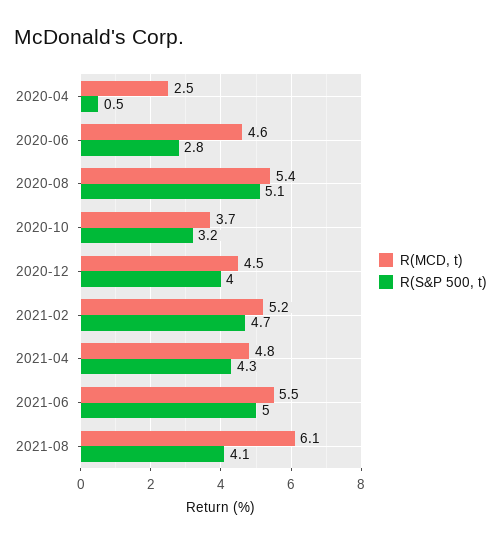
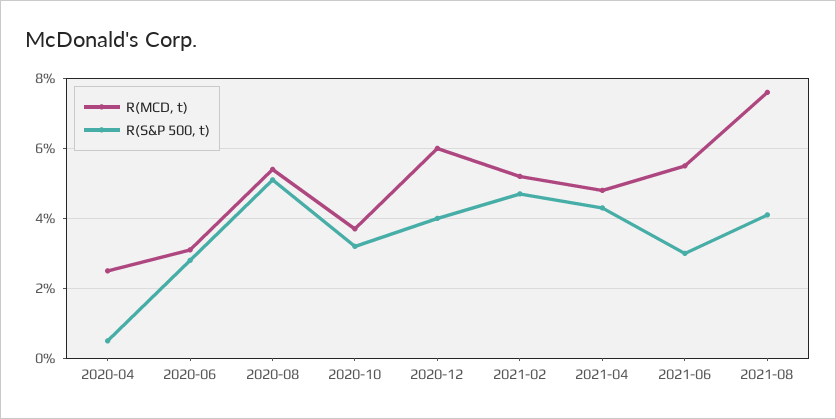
  {
    "R(MCD, t)": {
      "2020-04": 2.5,
-     "2020-06": 4.6,
+     "2020-06": 3,
      "2020-08": 5.4,
      "2020-10": 3.7,
-     "2020-12": 4.5,
+     "2020-12": 6,
      "2021-02": 5.2,
      "2021-04": 4.8,
      "2021-06": 5.5,
-     "2021-08": 6.1
+     "2021-08": 7.5
    },
    "R(S&P 500, t)": {
      "2020-04": 0.5,
      "2020-06": 2.8,
      "2020-08": 5.1,
      "2020-10": 3.2,
      "2020-12": 4,
      "2021-02": 4.7,
      "2021-04": 4.3,
-     "2021-06": 5,
+     "2021-06": 3,
      "2021-08": 4.1
    }
  }

